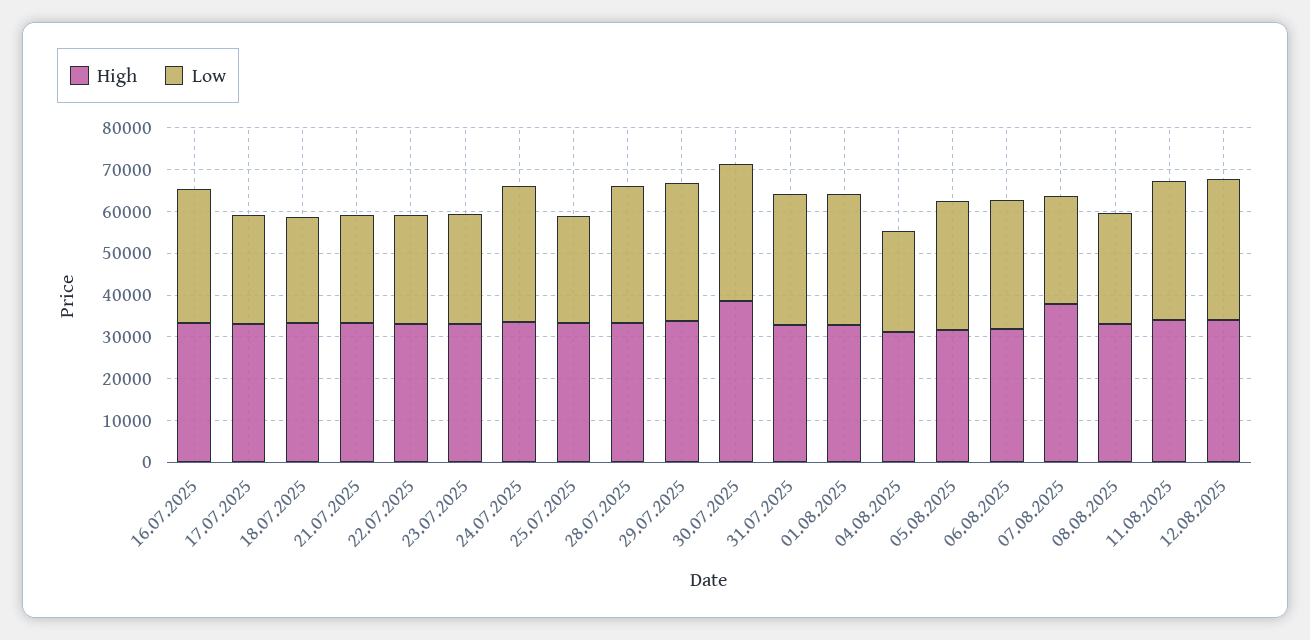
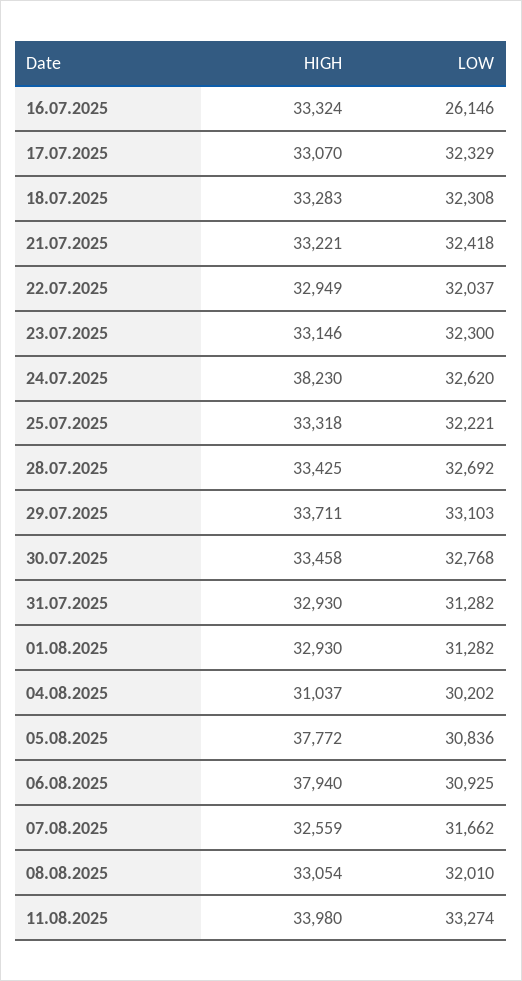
  {
    "High": {
      "16.07.2025": 33324,
      "17.07.2025": 33070,
      "18.07.2025": 33283,
      "21.07.2025": 33221,
      "22.07.2025": 32949,
      "23.07.2025": 33146,
-     "24.07.2025": 34000,
+     "24.07.2025": 38230,
      "25.07.2025": 33318,
      "28.07.2025": 33425,
      "29.07.2025": 33711,
-     "30.07.2025": 38000,
+     "30.07.2025": 33458,
      "31.07.2025": 32930,
      "01.08.2025": 32930,
      "04.08.2025": 31037,
-     "05.08.2025": 32000,
+     "05.08.2025": 37772,
-     "06.08.2025": 32000,
+     "06.08.2025": 37940,
-     "07.08.2025": 38000,
+     "07.08.2025": 32559,
      "08.08.2025": 33054,
-     "11.08.2025": 33980,
+     "11.08.2025": 33980
-     "12.08.2025": 34000
    },
    "Low": {
-     "16.07.2025": 32000,
+     "16.07.2025": 26146,
-     "17.07.2025": 26000,
+     "17.07.2025": 32329,
-     "18.07.2025": 26000,
+     "18.07.2025": 32308,
-     "21.07.2025": 26000,
+     "21.07.2025": 32418,
-     "22.07.2025": 26000,
+     "22.07.2025": 32037,
-     "23.07.2025": 26000,
+     "23.07.2025": 32300,
      "24.07.2025": 32620,
-     "25.07.2025": 26000,
+     "25.07.2025": 32221,
      "28.07.2025": 32692,
      "29.07.2025": 33103,
      "30.07.2025": 32768,
      "31.07.2025": 31282,
      "01.08.2025": 31282,
-     "04.08.2025": 24000,
+     "04.08.2025": 30202,
      "05.08.2025": 30836,
      "06.08.2025": 30925,
-     "07.08.2025": 26000,
+     "07.08.2025": 31662,
-     "08.08.2025": 26000,
+     "08.08.2025": 32010,
-     "11.08.2025": 33274,
+     "11.08.2025": 33274
-     "12.08.2025": 34000
    }
  }

